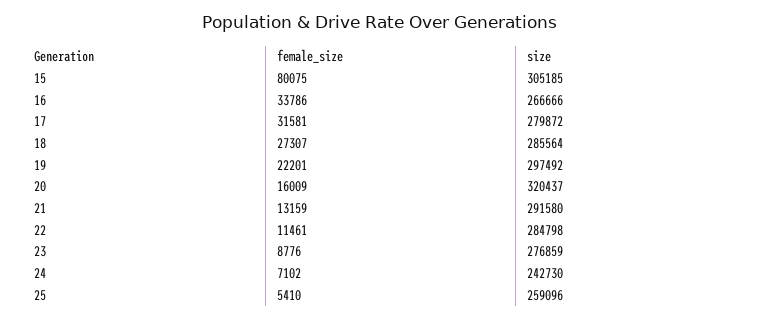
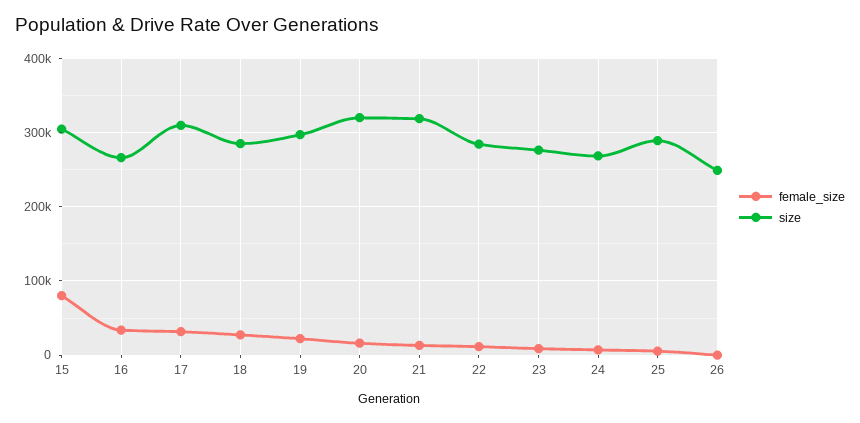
  {
    "female_size": {
      "15": 80075,
      "16": 33786,
      "17": 31581,
      "18": 27307,
      "19": 22201,
      "20": 16009,
      "21": 13159,
      "22": 11461,
      "23": 8776,
      "24": 7102,
-     "25": 5410
+     "25": 5410,
+     "26": 0
    },
    "size": {
      "15": 305185,
      "16": 266666,
-     "17": 279872,
+     "17": 310000,
      "18": 285564,
      "19": 297492,
      "20": 320437,
-     "21": 291580,
+     "21": 320000,
      "22": 284798,
      "23": 276859,
-     "24": 242730,
+     "24": 270000,
-     "25": 259096
+     "25": 290000,
+     "26": 250000
    }
  }

